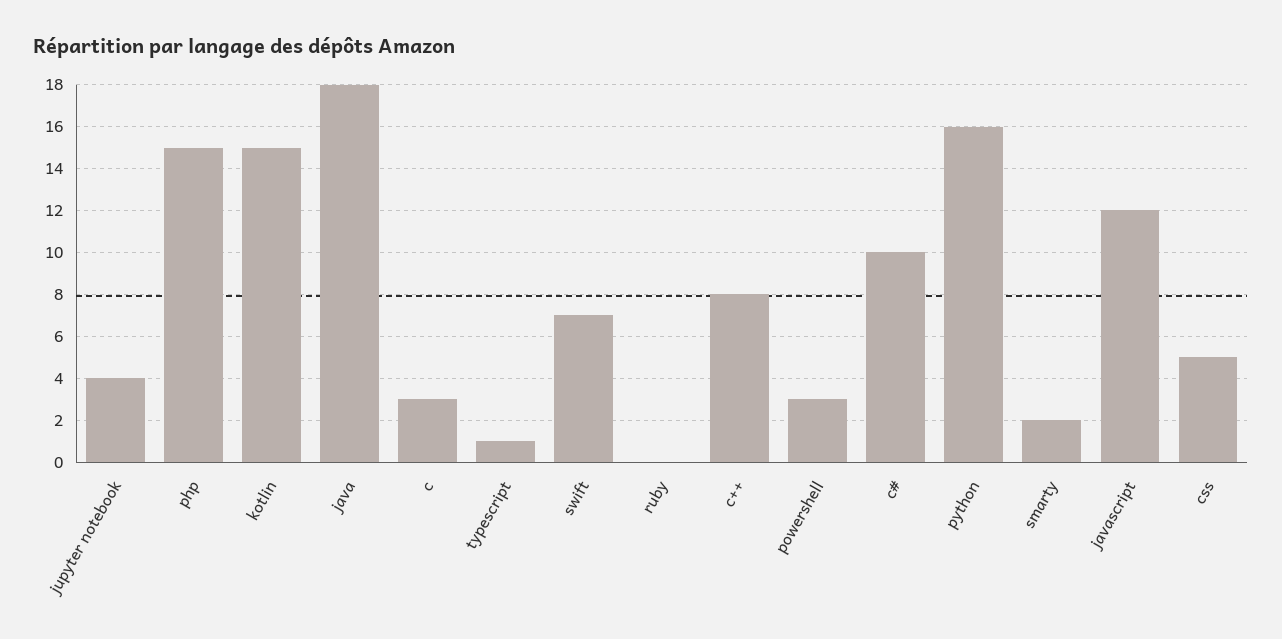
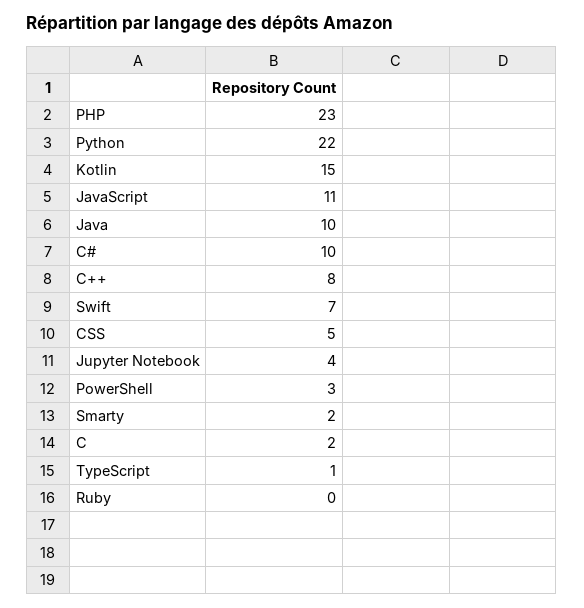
  {
    "jupyter notebook": 4,
-   "php": 15,
+   "php": 23,
    "kotlin": 15,
-   "java": 18,
+   "java": 10,
-   "c": 3,
+   "c": 2,
    "typescript": 1,
    "swift": 7,
    "ruby": 0,
    "c++": 8,
    "powershell": 3,
    "c#": 10,
-   "python": 16,
+   "python": 22,
    "smarty": 2,
-   "javascript": 12,
+   "javascript": 11,
    "css": 5
  }

